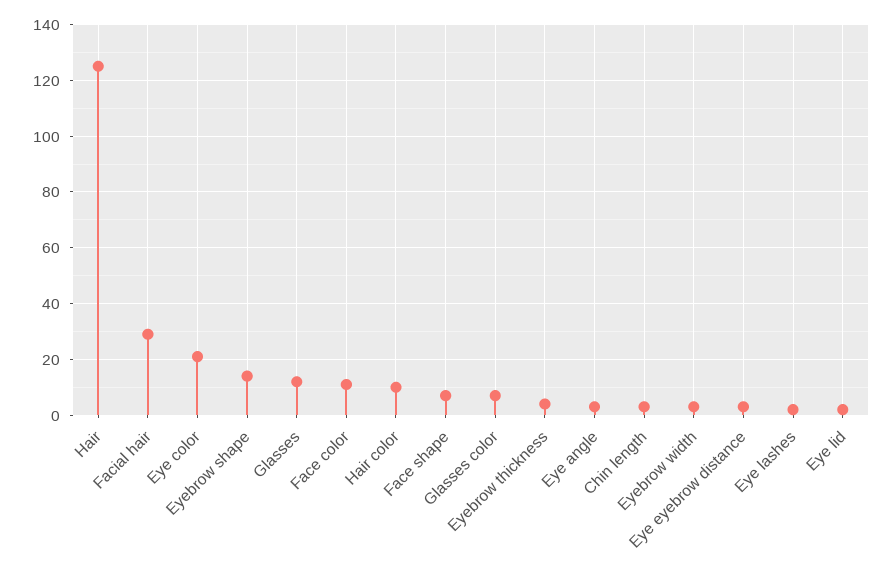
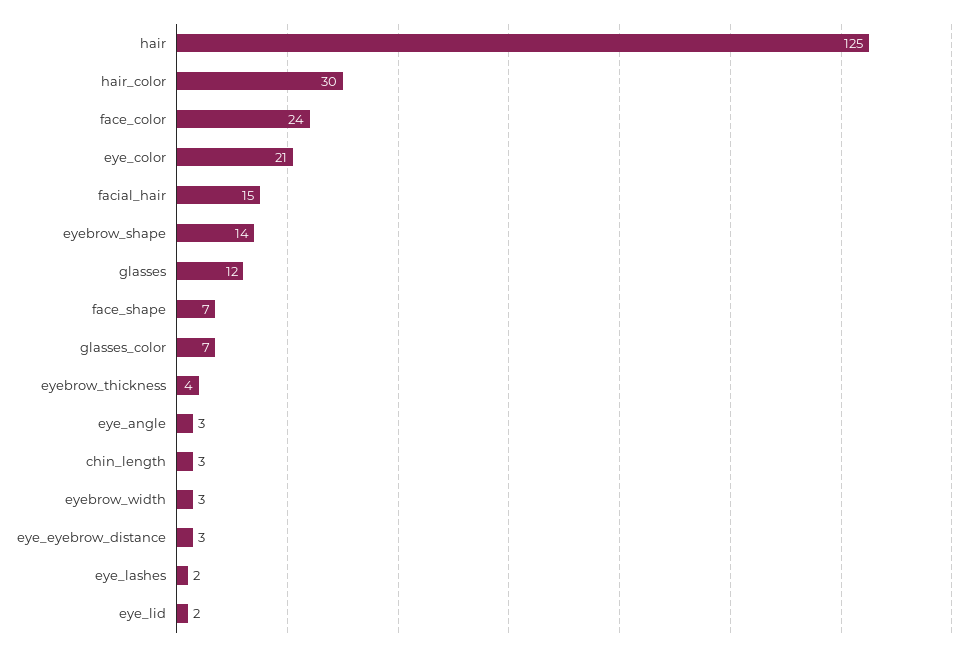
  {
    "Hair": 125,
-   "Facial hair": 30,
+   "Facial hair": 15,
    "Eye color": 21,
    "Eyebrow shape": 14,
    "Glasses": 12,
-   "Face color": 10,
+   "Face color": 24,
-   "Hair color": 10,
+   "Hair color": 30,
    "Face shape": 7,
    "Glasses color": 7,
    "Eyebrow thickness": 4,
    "Eye angle": 3,
    "Chin length": 3,
    "Eyebrow width": 3,
    "Eye eyebrow distance": 3,
    "Eye lashes": 2,
    "Eye lid": 2
  }

